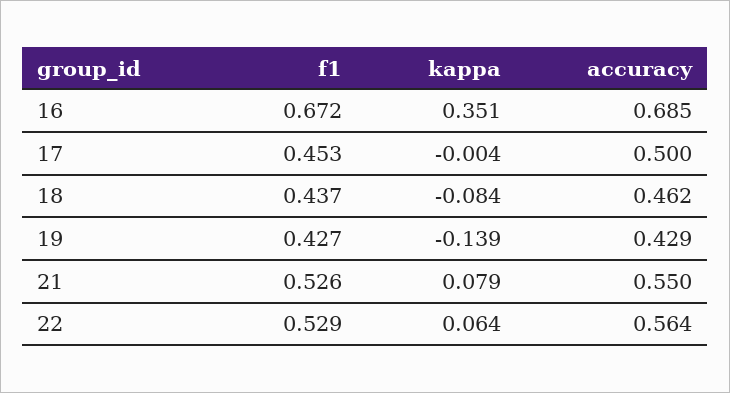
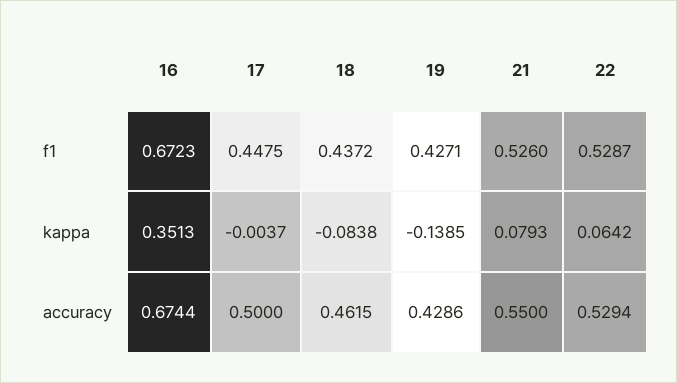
  {
    "f1": {
      "16": 0.6723,
-     "17": 0.453,
+     "17": 0.4475,
      "18": 0.4372,
      "19": 0.4271,
      "21": 0.526,
      "22": 0.5287
    },
    "kappa": {
      "16": 0.3513,
      "17": -0.0037,
      "18": -0.0838,
      "19": -0.1385,
      "21": 0.0793,
      "22": 0.0642
    },
    "accuracy": {
-     "16": 0.685,
+     "16": 0.6744,
      "17": 0.5,
      "18": 0.4615,
      "19": 0.4286,
      "21": 0.55,
-     "22": 0.564
+     "22": 0.5294
    }
  }

